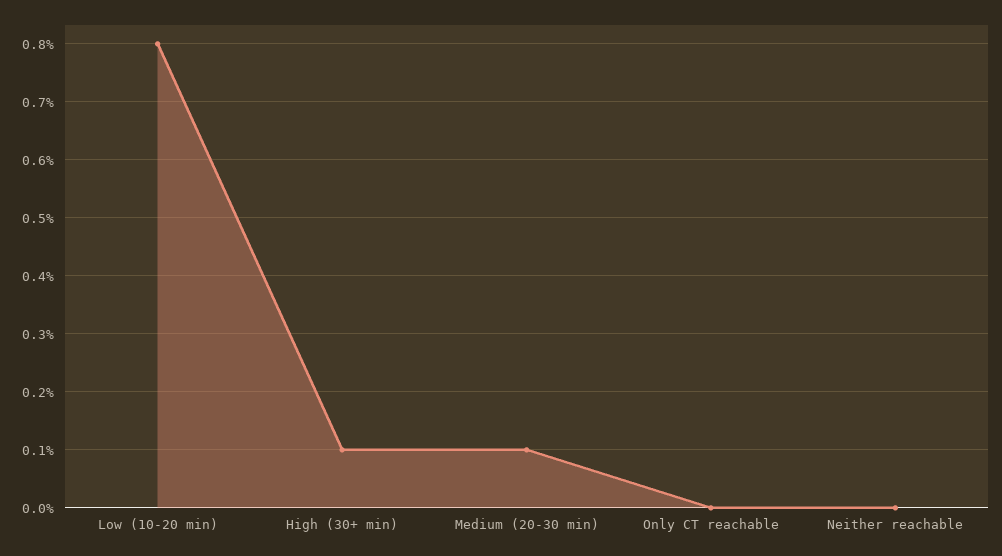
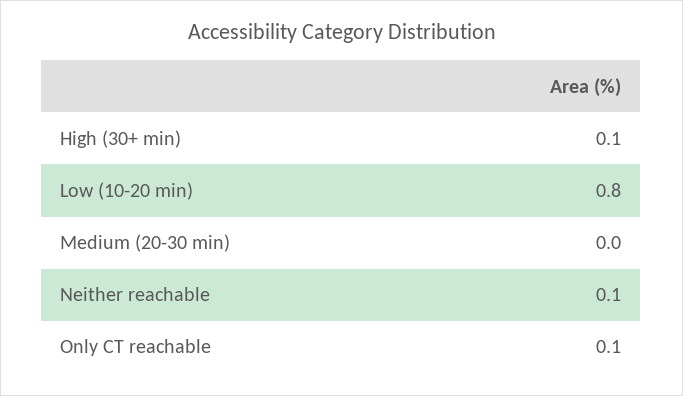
  {
    "Low (10-20 min)": 0.8,
    "High (30+ min)": 0.1,
-   "Medium (20-30 min)": 0.1,
+   "Medium (20-30 min)": 0,
-   "Only CT reachable": 0,
+   "Only CT reachable": 0.1,
-   "Neither reachable": 0
+   "Neither reachable": 0.1
  }

